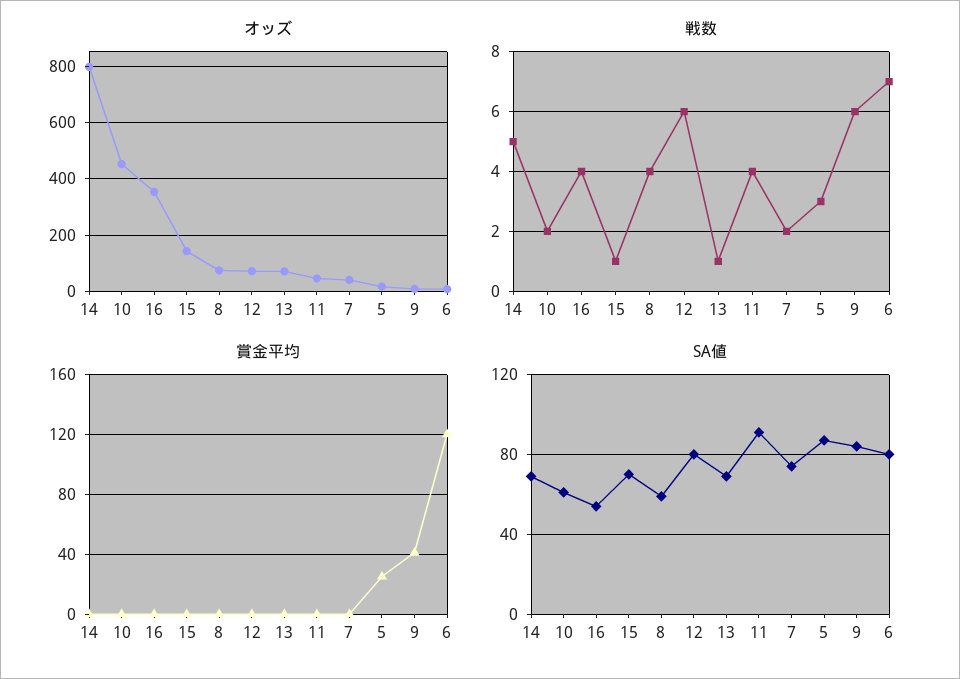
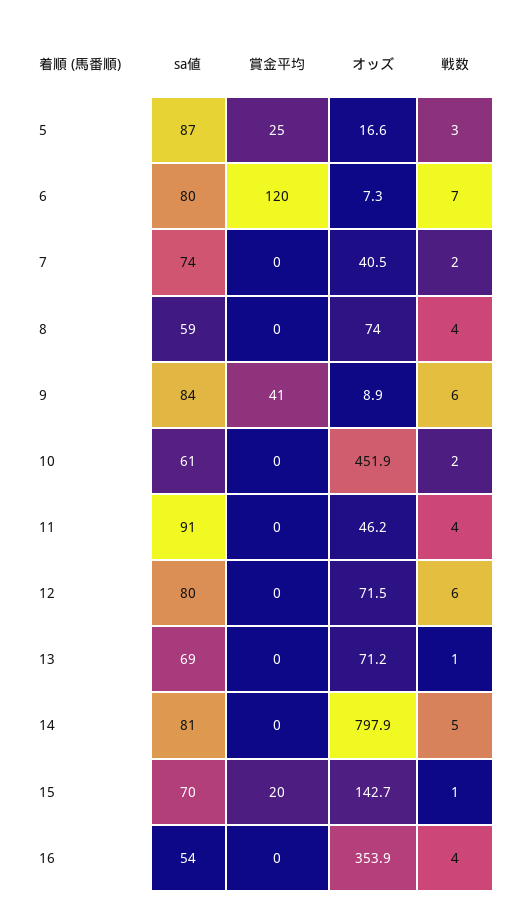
  {
    "オッズ": {
      "14": 797.9,
      "10": 451.9,
      "16": 353.9,
      "15": 142.7,
      "8": 74,
      "12": 71.5,
      "13": 71.2,
      "11": 46.2,
      "7": 40.5,
      "5": 16.6,
      "9": 8.9,
      "6": 7.3
    },
    "戦数": {
      "14": 5,
      "10": 2,
      "16": 4,
      "15": 1,
      "8": 4,
      "12": 6,
      "13": 1,
      "11": 4,
      "7": 2,
      "5": 3,
      "9": 6,
      "6": 7
    },
    "賞金平均": {
      "14": 0,
      "10": 0,
      "16": 0,
-     "15": 0,
+     "15": 20,
      "8": 0,
      "12": 0,
      "13": 0,
      "11": 0,
      "7": 0,
      "5": 25,
      "9": 41,
      "6": 120
    },
    "SA値": {
-     "14": 70,
+     "14": 81,
      "10": 61,
      "16": 54,
      "15": 70,
      "8": 59,
      "12": 80,
      "13": 69,
      "11": 91,
      "7": 74,
      "5": 87,
      "9": 84,
      "6": 80
    }
  }

